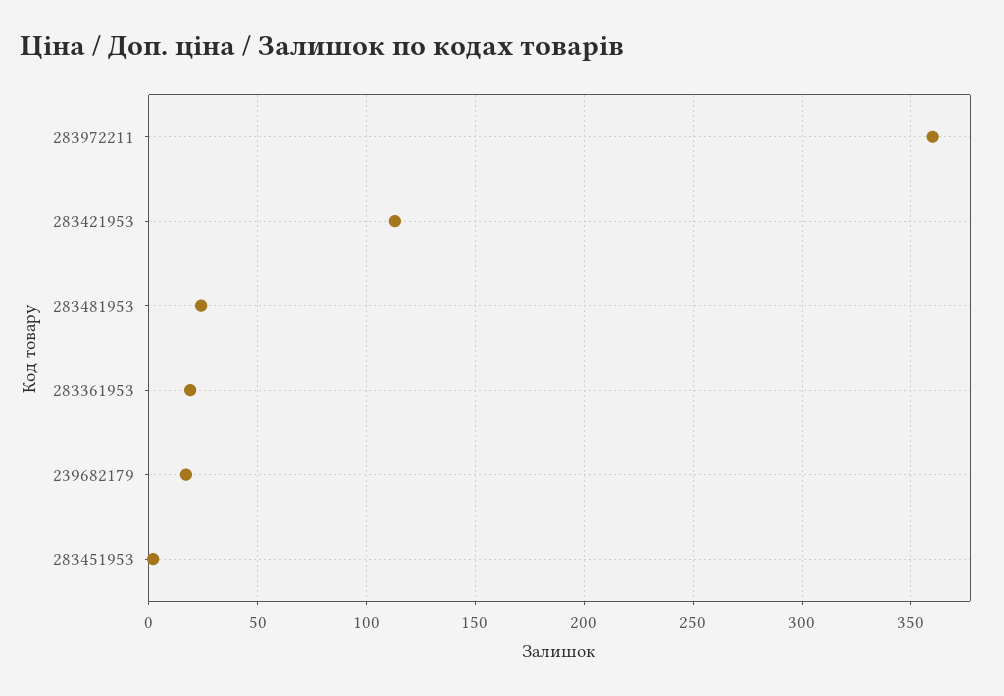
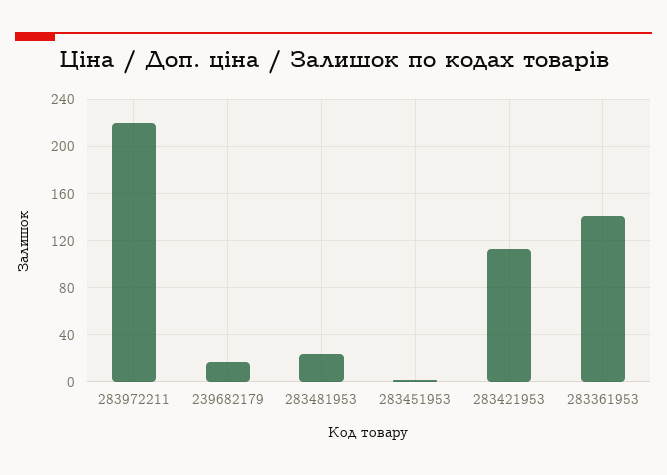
  {
-   "283972211": 360,
+   "283972211": 220,
    "283421953": 115,
    "283481953": 25,
-   "283361953": 20,
+   "283361953": 140,
    "239682179": 15,
    "283451953": 0
  }

